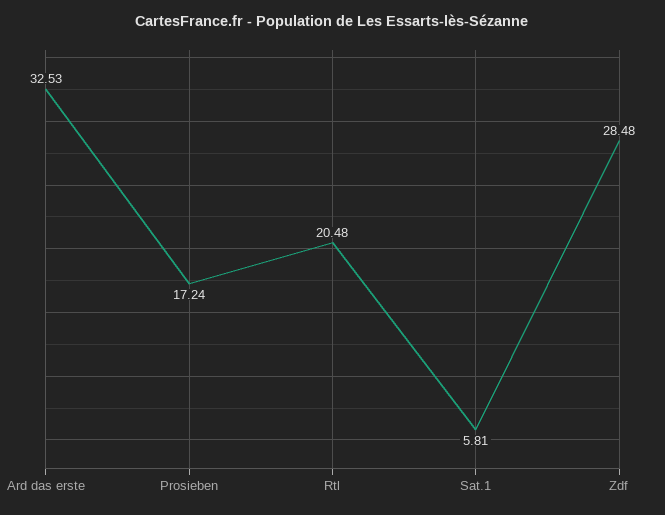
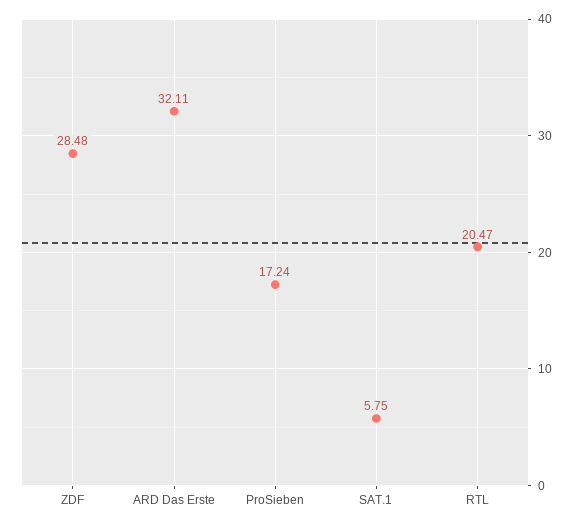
  {
-   "Ard das erste": 32.53,
+   "Ard das erste": 32.11,
    "Prosieben": 17.24,
-   "Rtl": 20.48,
+   "Rtl": 20.47,
-   "Sat.1": 5.81,
+   "Sat.1": 5.75,
    "Zdf": 28.48
  }

